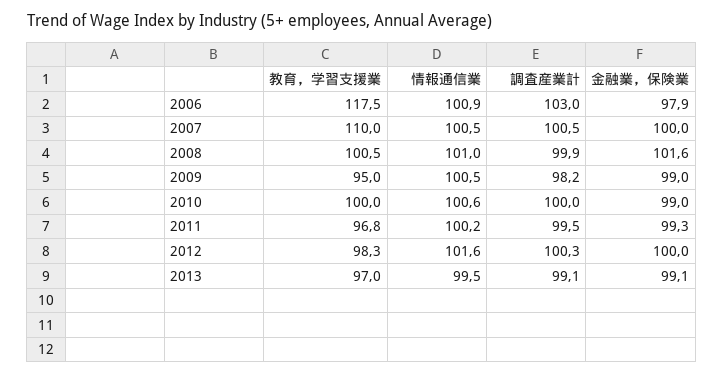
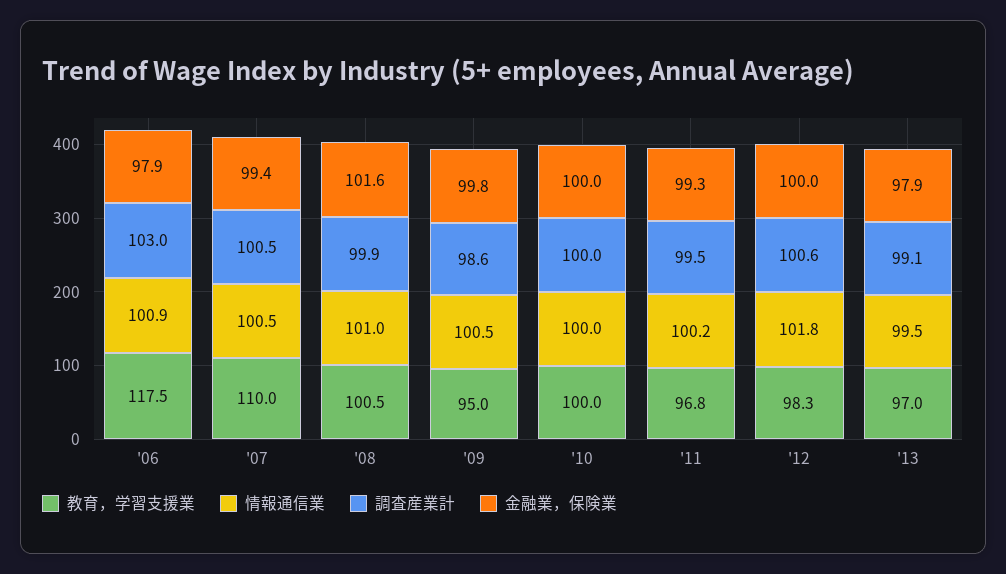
  {
    "教育，学習支援業": {
      "2006": 117.5,
      "2007": 110,
      "2008": 100.5,
      "2009": 95,
      "2010": 100,
      "2011": 96.8,
      "2012": 98.3,
      "2013": 97
    },
    "情報通信業": {
      "2006": 100.9,
      "2007": 100.5,
      "2008": 101,
      "2009": 100.5,
-     "2010": 100.6,
+     "2010": 100,
      "2011": 100.2,
-     "2012": 101.6,
+     "2012": 101.8,
      "2013": 99.5
    },
    "調査産業計": {
      "2006": 103,
      "2007": 100.5,
      "2008": 99.9,
-     "2009": 98.2,
+     "2009": 98.6,
      "2010": 100,
      "2011": 99.5,
-     "2012": 100.3,
+     "2012": 100.6,
      "2013": 99.1
    },
    "金融業，保険業": {
      "2006": 97.9,
-     "2007": 100,
+     "2007": 99.4,
      "2008": 101.6,
-     "2009": 99,
+     "2009": 99.8,
-     "2010": 99,
+     "2010": 100,
      "2011": 99.3,
      "2012": 100,
-     "2013": 99.1
+     "2013": 97.9
    }
  }

